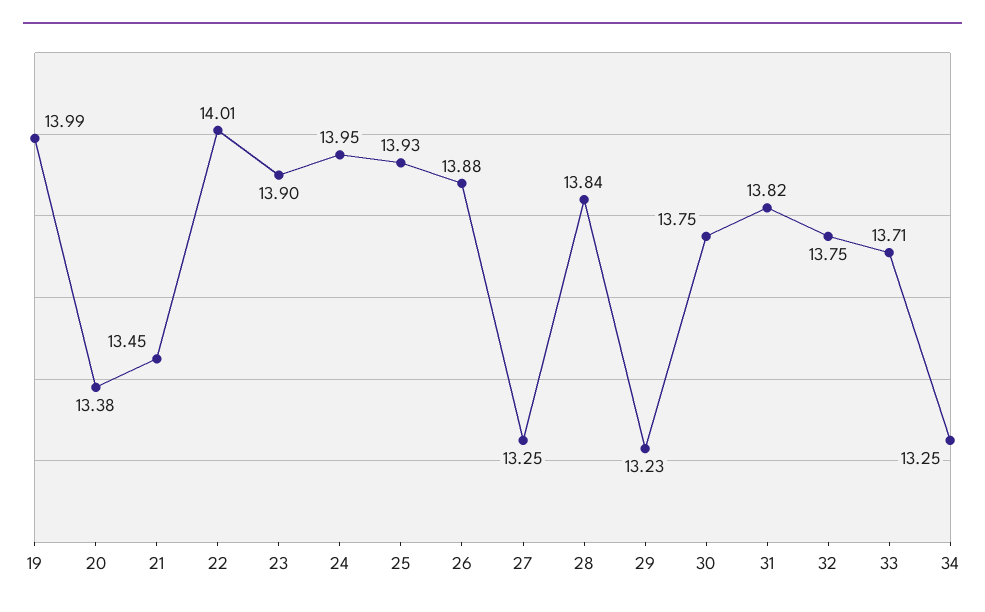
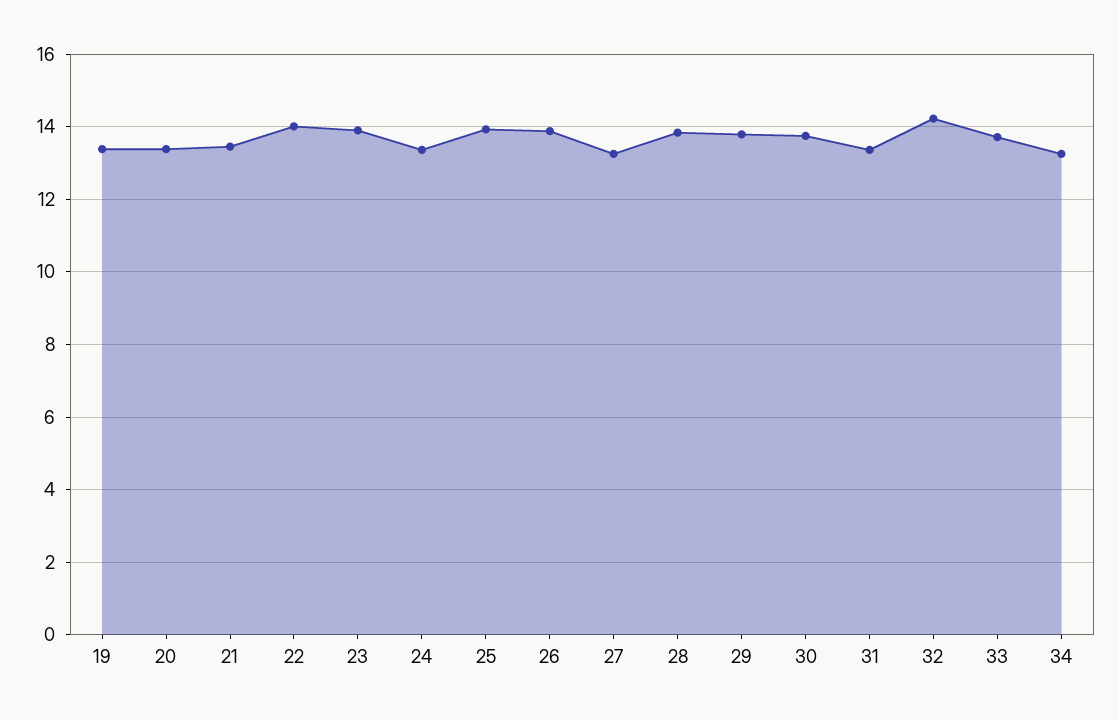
  {
-   "19": 13.99,
+   "19": 13.4,
    "20": 13.38,
    "21": 13.45,
    "22": 14.01,
    "23": 13.9,
-   "24": 13.95,
+   "24": 13.4,
    "25": 13.93,
    "26": 13.88,
    "27": 13.25,
    "28": 13.84,
-   "29": 13.23,
+   "29": 13.8,
    "30": 13.75,
-   "31": 13.82,
+   "31": 13.4,
-   "32": 13.75,
+   "32": 14.2,
    "33": 13.71,
    "34": 13.25
  }

